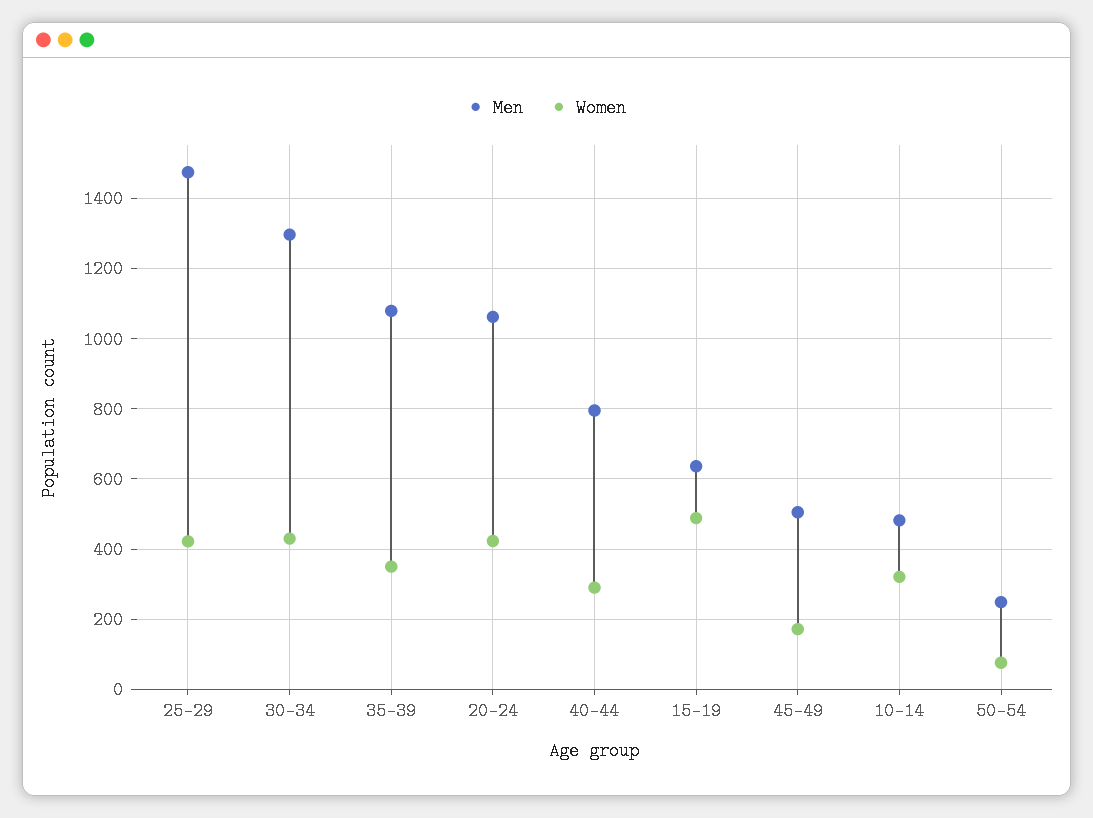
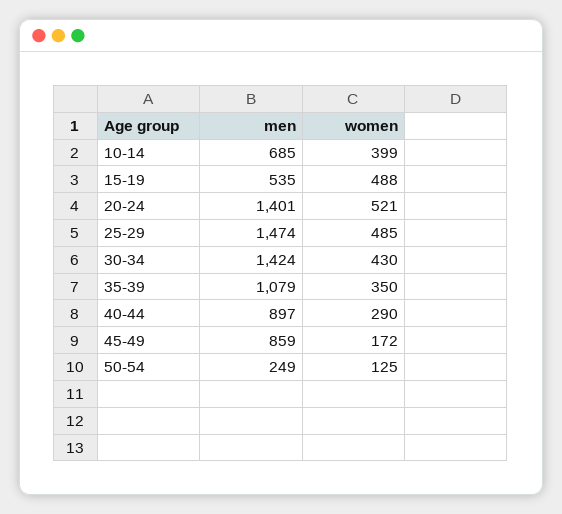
  {
    "Men": {
      "25-29": 1474,
-     "30-34": 1300,
+     "30-34": 1424,
      "35-39": 1079,
-     "20-24": 1060,
+     "20-24": 1401,
-     "40-44": 800,
+     "40-44": 897,
-     "15-19": 640,
+     "15-19": 535,
-     "45-49": 500,
+     "45-49": 859,
-     "10-14": 480,
+     "10-14": 685,
      "50-54": 249
    },
    "Women": {
-     "25-29": 420,
+     "25-29": 485,
      "30-34": 430,
      "35-39": 350,
-     "20-24": 420,
+     "20-24": 521,
      "40-44": 290,
      "15-19": 488,
      "45-49": 172,
-     "10-14": 320,
+     "10-14": 399,
-     "50-54": 80
+     "50-54": 125
    }
  }

